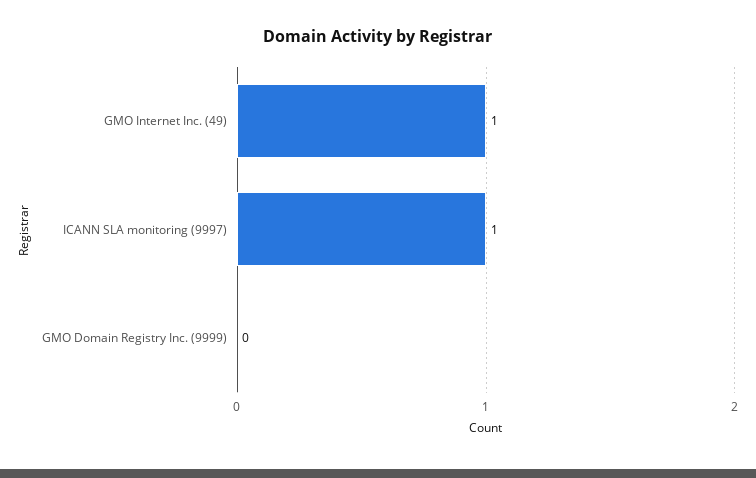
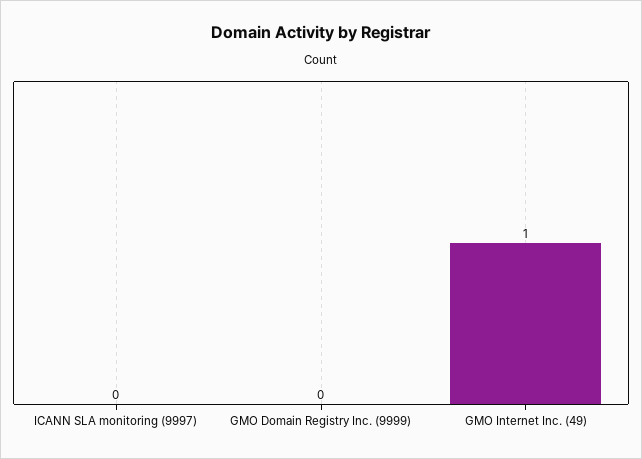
  {
    "GMO Internet Inc. (49)": 1,
-   "ICANN SLA monitoring (9997)": 1,
+   "ICANN SLA monitoring (9997)": 0,
    "GMO Domain Registry Inc. (9999)": 0
  }

